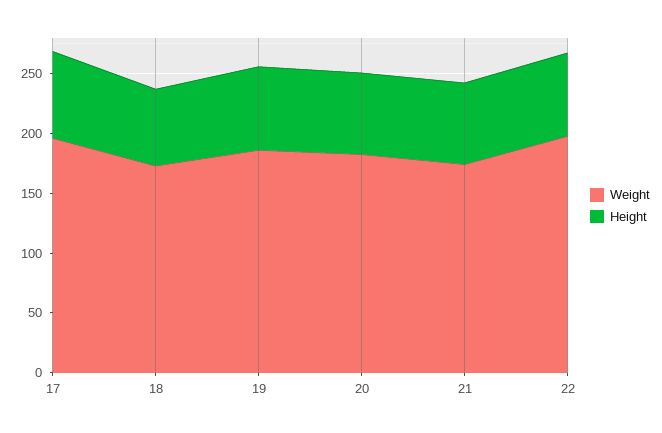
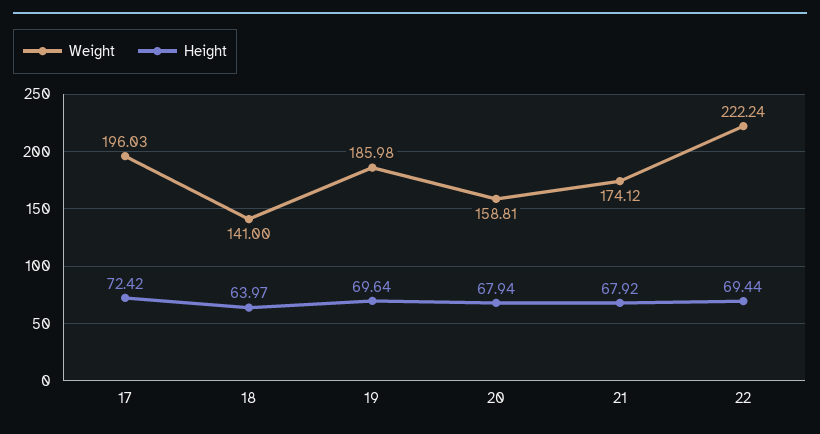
  {
    "Weight": {
      "17": 196.03,
-     "18": 170,
+     "18": 141,
      "19": 185.98,
-     "20": 180,
+     "20": 158.81,
      "21": 174.12,
-     "22": 200
+     "22": 222.24
    },
    "Height": {
      "17": 72.42,
      "18": 63.97,
      "19": 69.64,
      "20": 67.94,
      "21": 67.92,
      "22": 69.44
    }
  }

